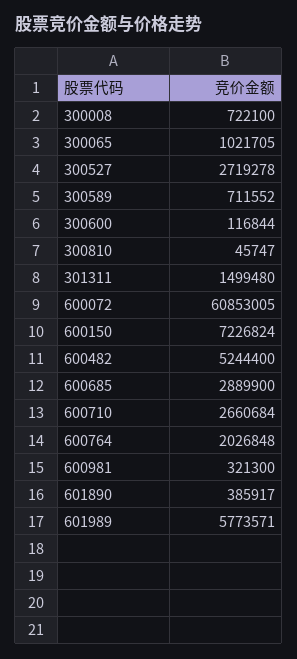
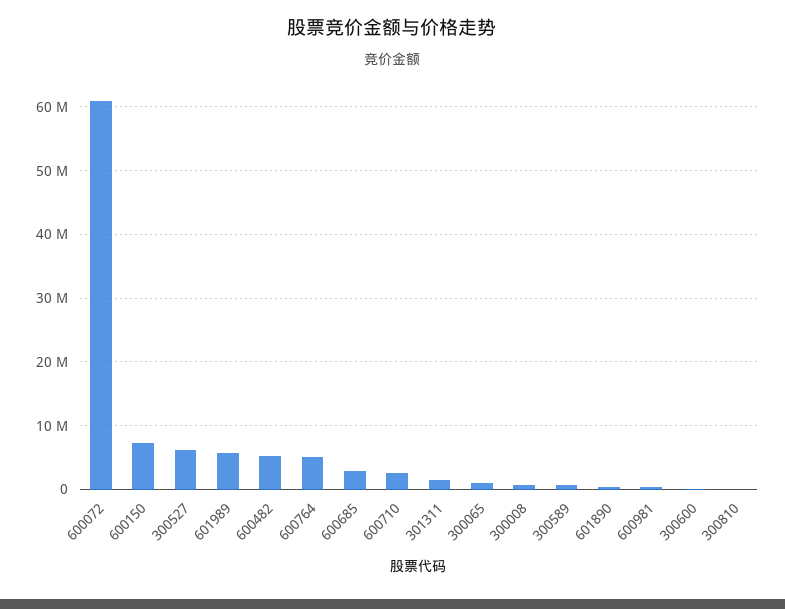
  {
    "300008": 722100,
    "300065": 1021705,
-   "300527": 2719278,
+   "300527": 6000000,
    "300589": 711552,
    "300600": 116844,
    "300810": 45747,
    "301311": 1499480,
    "600072": 60853005,
    "600150": 7226824,
    "600482": 5244400,
    "600685": 2889900,
    "600710": 2660684,
-   "600764": 2026848,
+   "600764": 5000000,
    "600981": 321300,
    "601890": 385917,
    "601989": 5773571
  }

